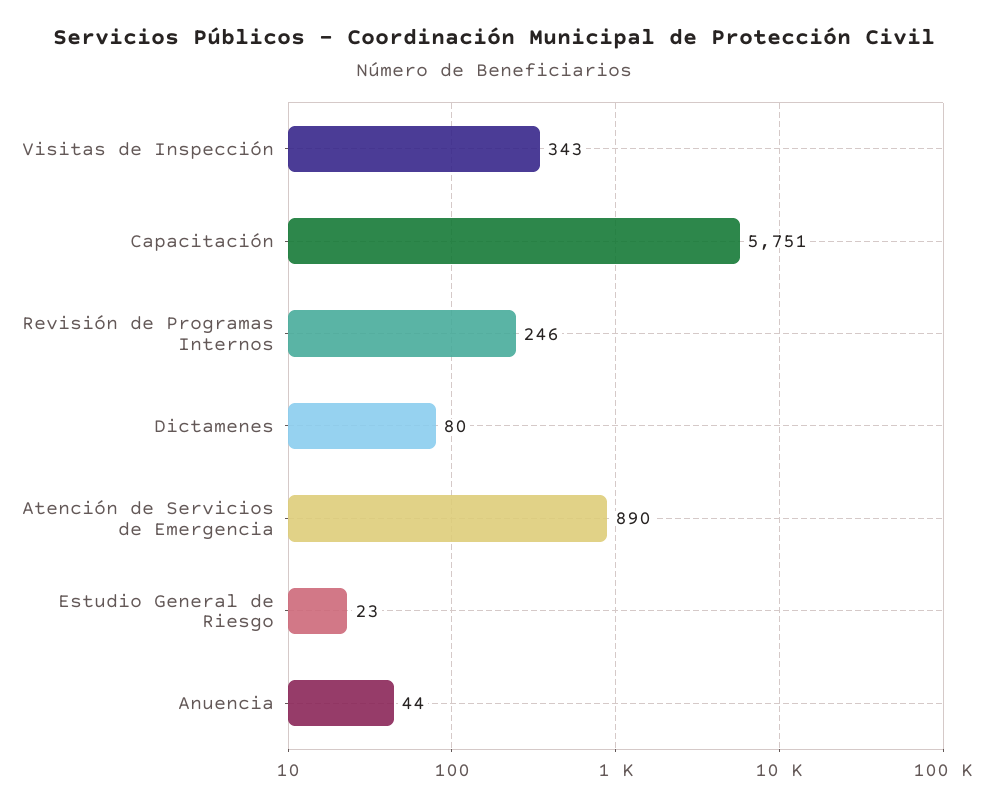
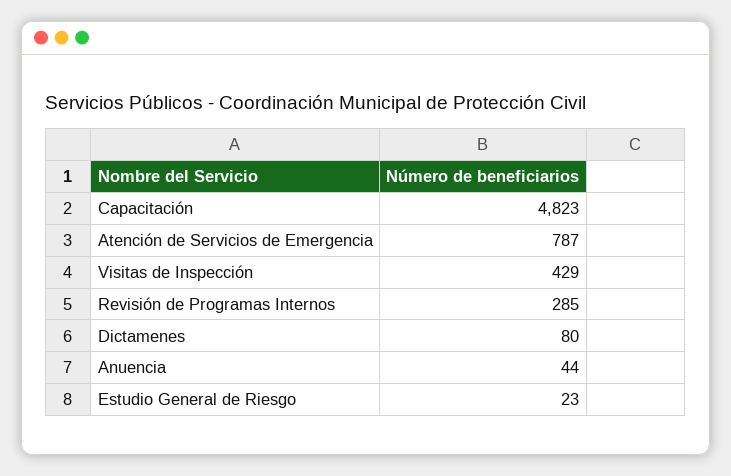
  {
-   "Visitas de Inspección": 343,
+   "Visitas de Inspección": 429,
-   "Capacitación": 5751,
+   "Capacitación": 4823,
-   "Revisión de Programas Internos": 246,
+   "Revisión de Programas Internos": 285,
    "Dictamenes": 80,
-   "Atención de Servicios de Emergencia": 890,
+   "Atención de Servicios de Emergencia": 787,
    "Estudio General de Riesgo": 23,
    "Anuencia": 44
  }

